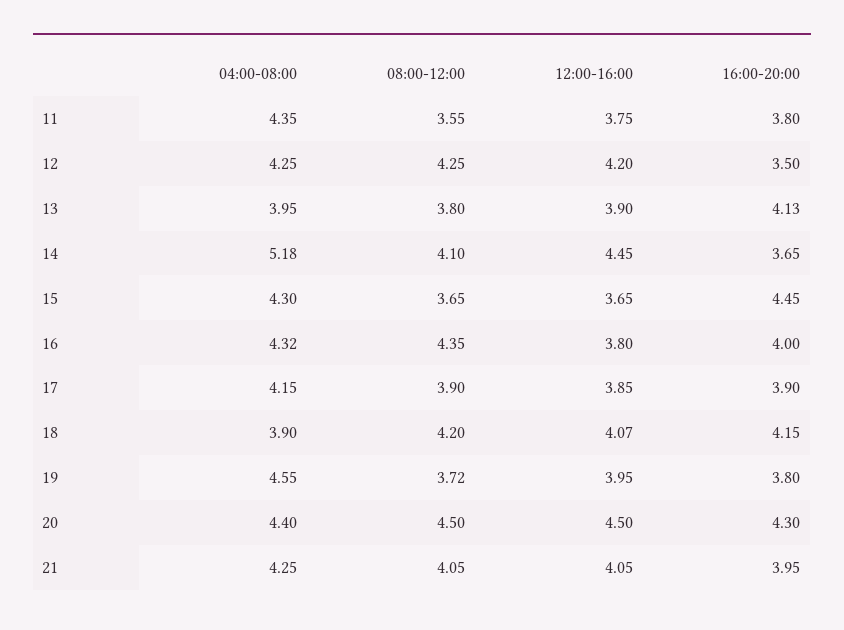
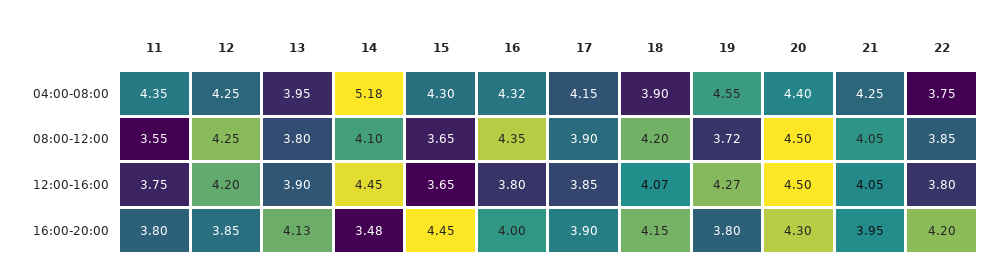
  {
    "04:00-08:00": {
      "11": 4.35,
      "12": 4.25,
      "13": 3.95,
      "14": 5.18,
      "15": 4.3,
      "16": 4.32,
      "17": 4.15,
      "18": 3.9,
      "19": 4.55,
      "20": 4.4,
-     "21": 4.25
+     "21": 4.25,
+     "22": 3.75
    },
    "08:00-12:00": {
      "11": 3.55,
      "12": 4.25,
      "13": 3.8,
      "14": 4.1,
      "15": 3.65,
      "16": 4.35,
      "17": 3.9,
      "18": 4.2,
      "19": 3.72,
      "20": 4.5,
-     "21": 4.05
+     "21": 4.05,
+     "22": 3.85
    },
    "12:00-16:00": {
      "11": 3.75,
      "12": 4.2,
      "13": 3.9,
      "14": 4.45,
      "15": 3.65,
      "16": 3.8,
      "17": 3.85,
      "18": 4.07,
-     "19": 3.95,
+     "19": 4.27,
      "20": 4.5,
-     "21": 4.05
+     "21": 4.05,
+     "22": 3.8
    },
    "16:00-20:00": {
      "11": 3.8,
-     "12": 3.5,
+     "12": 3.85,
      "13": 4.13,
-     "14": 3.65,
+     "14": 3.48,
      "15": 4.45,
      "16": 4,
      "17": 3.9,
      "18": 4.15,
      "19": 3.8,
      "20": 4.3,
-     "21": 3.95
+     "21": 3.95,
+     "22": 4.2
    }
  }

